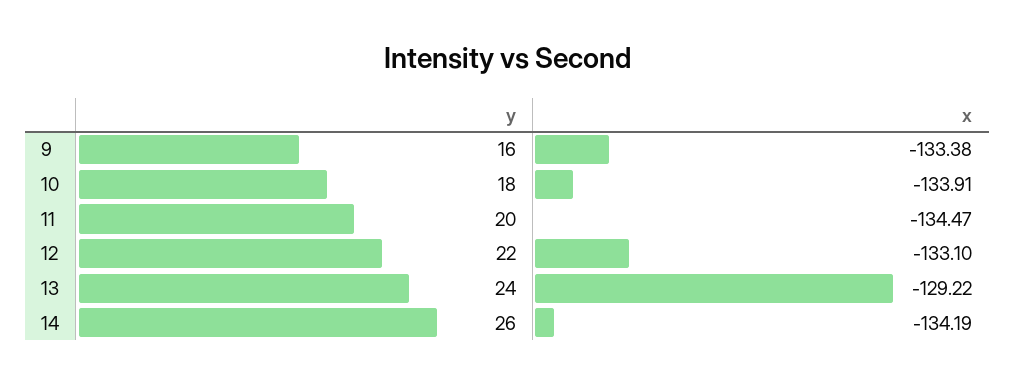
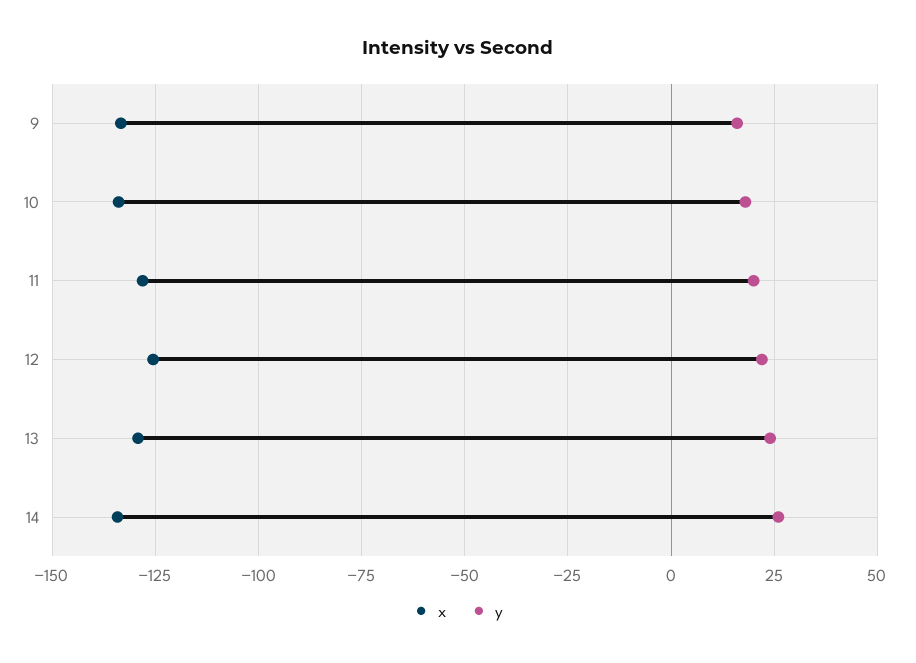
  {
    "y": {
      "9": 16,
      "10": 18,
      "11": 20,
      "12": 22,
      "13": 24,
      "14": 26
    },
    "x": {
      "9": -133.38,
      "10": -133.91,
-     "11": -134.47,
+     "11": -127.5,
-     "12": -133.1,
+     "12": -125,
      "13": -129.22,
      "14": -134.19
    }
  }

